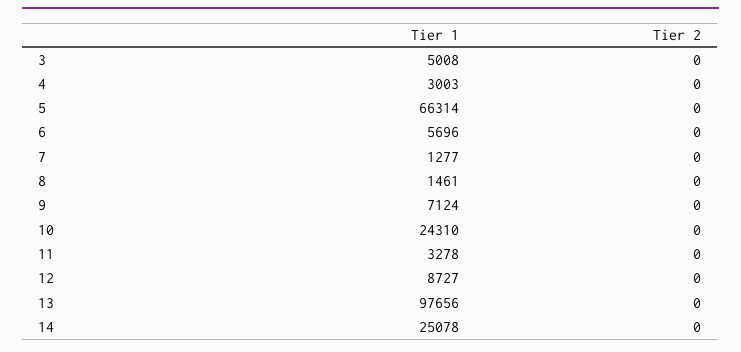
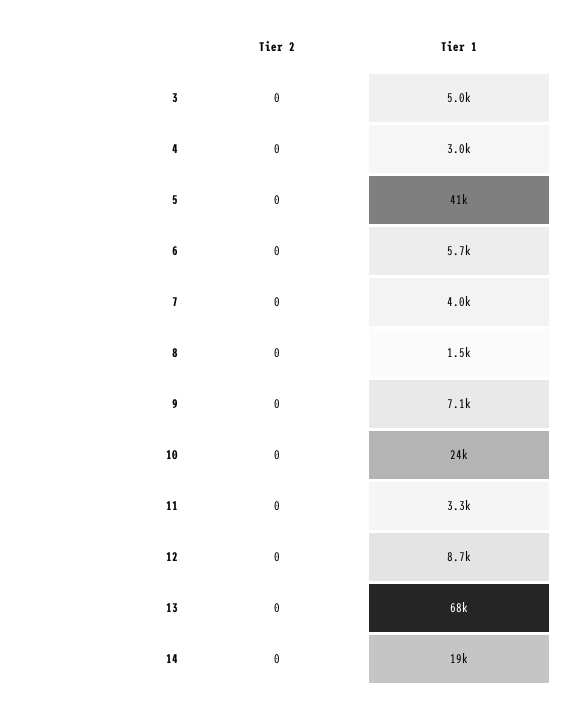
  {
    "Tier 1": {
      "3": 5008,
      "4": 3003,
-     "5": 66314,
+     "5": 41000,
      "6": 5696,
-     "7": 1277,
+     "7": 4000,
      "8": 1461,
      "9": 7124,
      "10": 24310,
      "11": 3278,
      "12": 8727,
-     "13": 97656,
+     "13": 68000,
-     "14": 25078
+     "14": 19000
    },
    "Tier 2": {
      "3": 0,
      "4": 0,
      "5": 0,
      "6": 0,
      "7": 0,
      "8": 0,
      "9": 0,
      "10": 0,
      "11": 0,
      "12": 0,
      "13": 0,
      "14": 0
    }
  }

